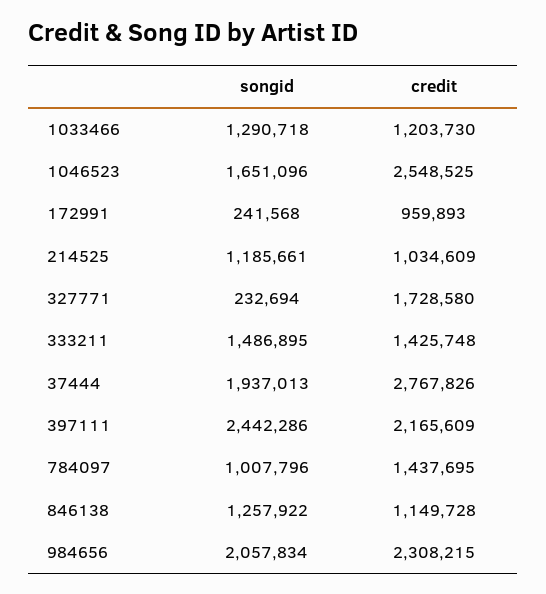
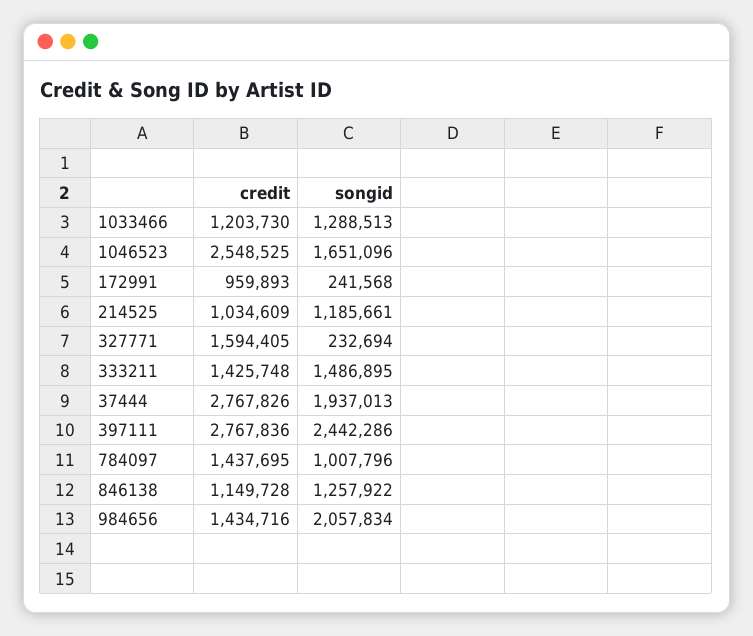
  {
    "songid": {
-     "1033466": 1290718,
+     "1033466": 1288513,
      "1046523": 1651096,
      "172991": 241568,
      "214525": 1185661,
      "327771": 232694,
      "333211": 1486895,
      "37444": 1937013,
      "397111": 2442286,
      "784097": 1007796,
      "846138": 1257922,
      "984656": 2057834
    },
    "credit": {
      "1033466": 1203730,
      "1046523": 2548525,
      "172991": 959893,
      "214525": 1034609,
-     "327771": 1728580,
+     "327771": 1594405,
      "333211": 1425748,
      "37444": 2767826,
-     "397111": 2165609,
+     "397111": 2767836,
      "784097": 1437695,
      "846138": 1149728,
-     "984656": 2308215
+     "984656": 1434716
    }
  }

